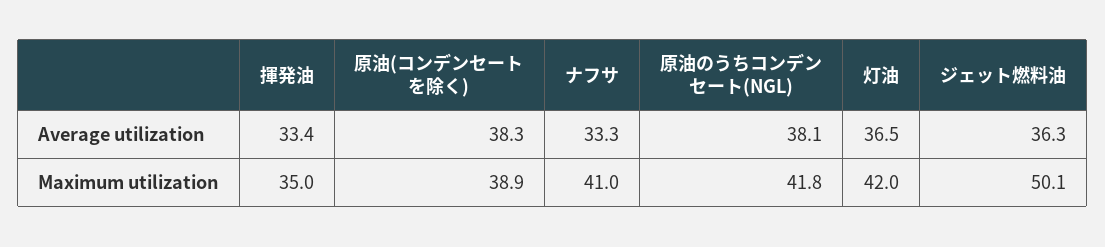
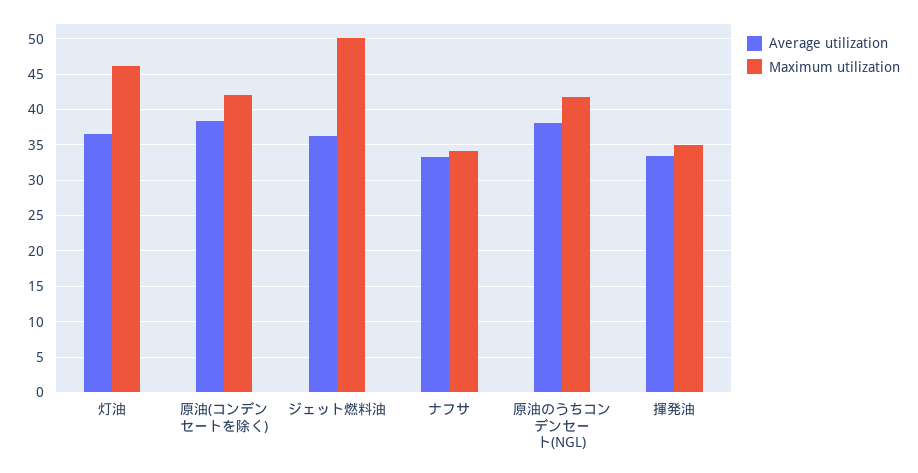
  {
    "Average utilization": {
      "揮発油": 33.4,
      "原油(コンデンセートを除く)": 38.3,
      "ナフサ": 33.3,
      "原油のうちコンデンセート(NGL)": 38.1,
      "灯油": 36.5,
      "ジェット燃料油": 36.3
    },
    "Maximum utilization": {
      "揮発油": 35,
-     "原油(コンデンセートを除く)": 38.9,
+     "原油(コンデンセートを除く)": 42,
-     "ナフサ": 41,
+     "ナフサ": 34,
      "原油のうちコンデンセート(NGL)": 41.8,
-     "灯油": 42,
+     "灯油": 46,
      "ジェット燃料油": 50.1
    }
  }

